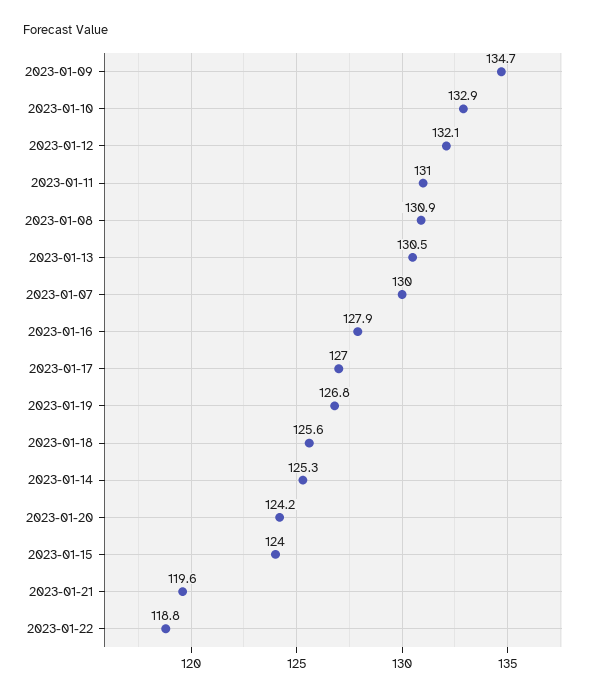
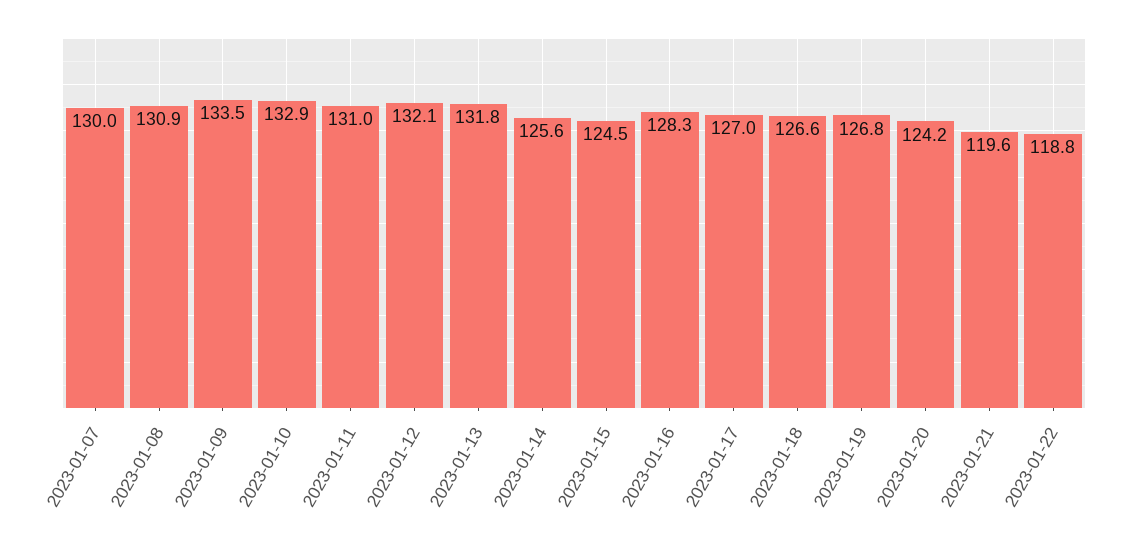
  {
-   "2023-01-09": 134.7,
+   "2023-01-09": 133.5,
    "2023-01-10": 132.9,
    "2023-01-12": 132.1,
    "2023-01-11": 131,
    "2023-01-08": 130.9,
-   "2023-01-13": 130.5,
+   "2023-01-13": 131.8,
    "2023-01-07": 130,
-   "2023-01-16": 127.9,
+   "2023-01-16": 128.3,
    "2023-01-17": 127,
    "2023-01-19": 126.8,
-   "2023-01-18": 125.6,
+   "2023-01-18": 126.6,
-   "2023-01-14": 125.3,
+   "2023-01-14": 125.6,
    "2023-01-20": 124.2,
-   "2023-01-15": 124,
+   "2023-01-15": 124.5,
    "2023-01-21": 119.6,
    "2023-01-22": 118.8
  }

